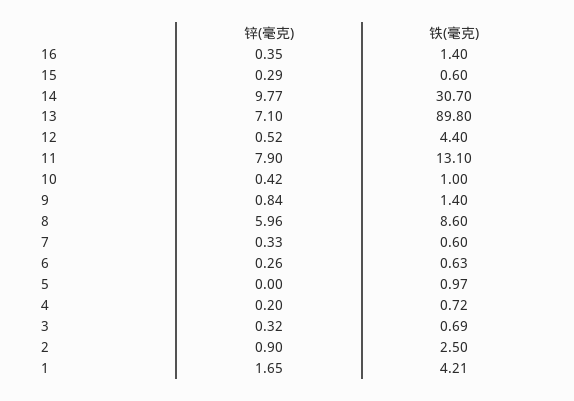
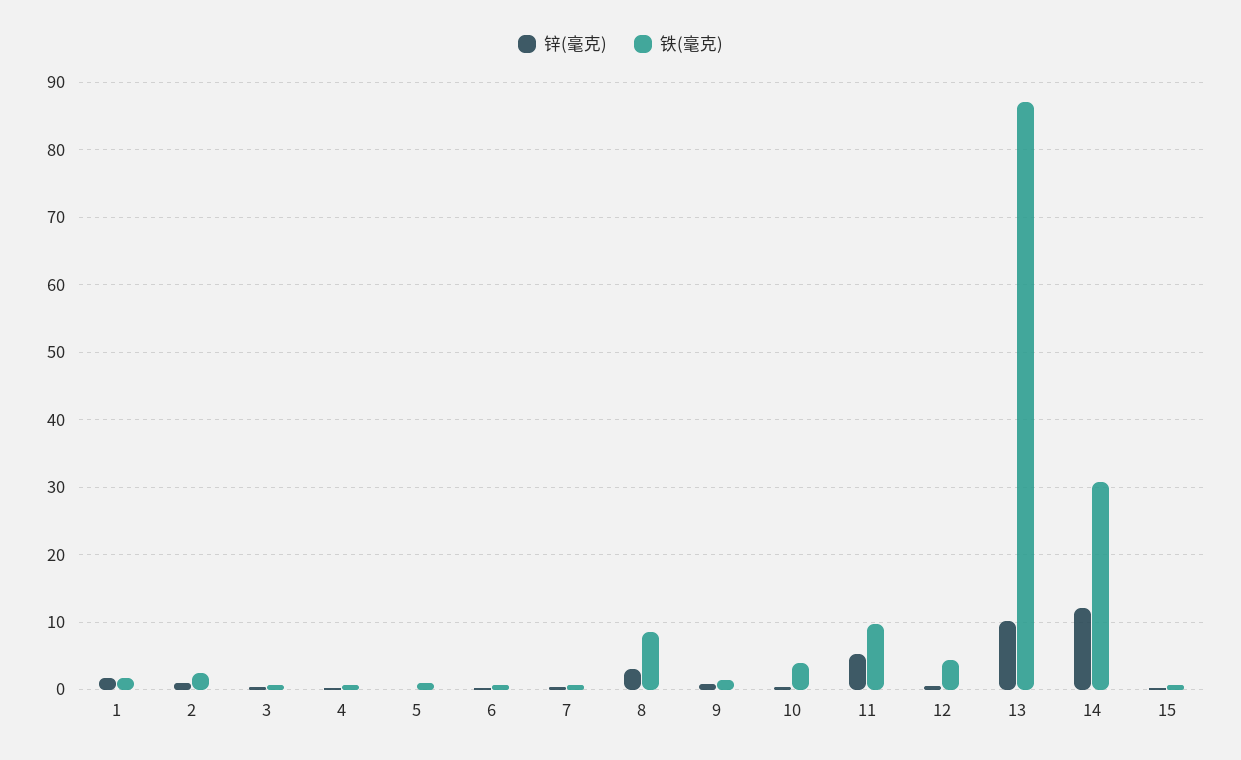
  {
    "锌(毫克)": {
-     "16": 0.35,
      "15": 0.29,
-     "14": 9.77,
+     "14": 12,
-     "13": 7.1,
+     "13": 10,
      "12": 0.52,
-     "11": 7.9,
+     "11": 5,
      "10": 0.42,
      "9": 0.84,
-     "8": 5.96,
+     "8": 3,
      "7": 0.33,
      "6": 0.26,
      "5": 0,
      "4": 0.2,
      "3": 0.32,
      "2": 0.9,
      "1": 1.65
    },
    "铁(毫克)": {
-     "16": 1.4,
      "15": 0.6,
      "14": 30.7,
-     "13": 89.8,
+     "13": 87,
      "12": 4.4,
-     "11": 13.1,
+     "11": 10,
-     "10": 1,
+     "10": 4,
      "9": 1.4,
      "8": 8.6,
      "7": 0.6,
      "6": 0.63,
      "5": 0.97,
      "4": 0.72,
      "3": 0.69,
      "2": 2.5,
-     "1": 4.21
+     "1": 2
    }
  }

